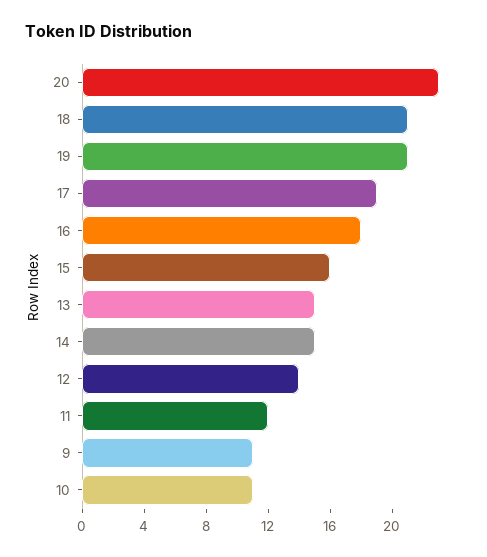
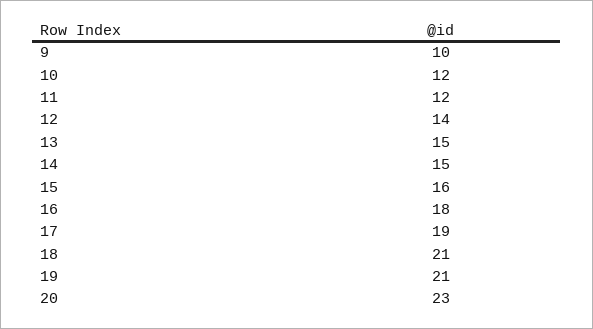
  {
    "20": 23,
    "18": 21,
    "19": 21,
    "17": 19,
    "16": 18,
    "15": 16,
    "13": 15,
    "14": 15,
    "12": 14,
    "11": 12,
-   "9": 11,
+   "9": 10,
-   "10": 11
+   "10": 12
  }

